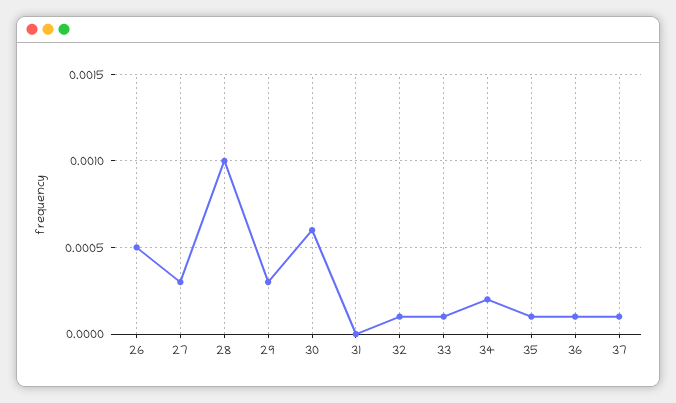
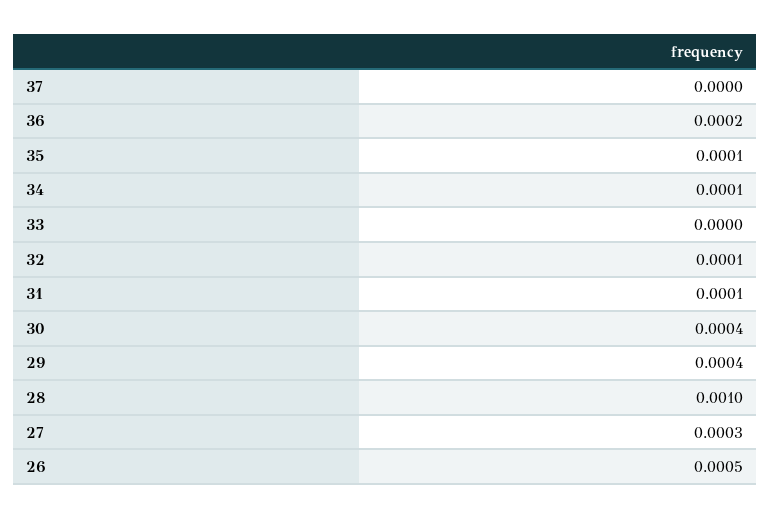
  {
    "26": 0.0005,
    "27": 0.0003,
    "28": 0.001,
-   "29": 0.0003,
+   "29": 0.0004,
-   "30": 0.0006,
+   "30": 0.0004,
-   "31": 0,
+   "31": 0.0001,
    "32": 0.0001,
-   "33": 0.0001,
+   "33": 0,
-   "34": 0.0002,
+   "34": 0.0001,
    "35": 0.0001,
-   "36": 0.0001,
+   "36": 0.0002,
-   "37": 0.0001
+   "37": 0
  }

